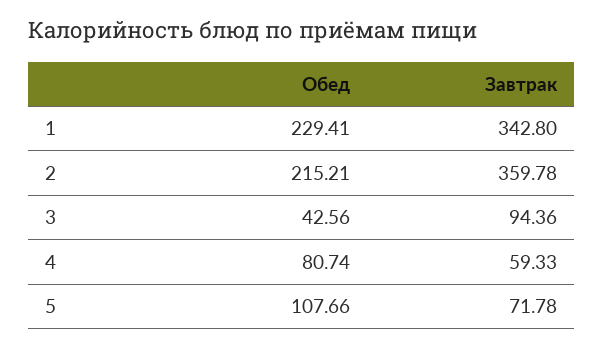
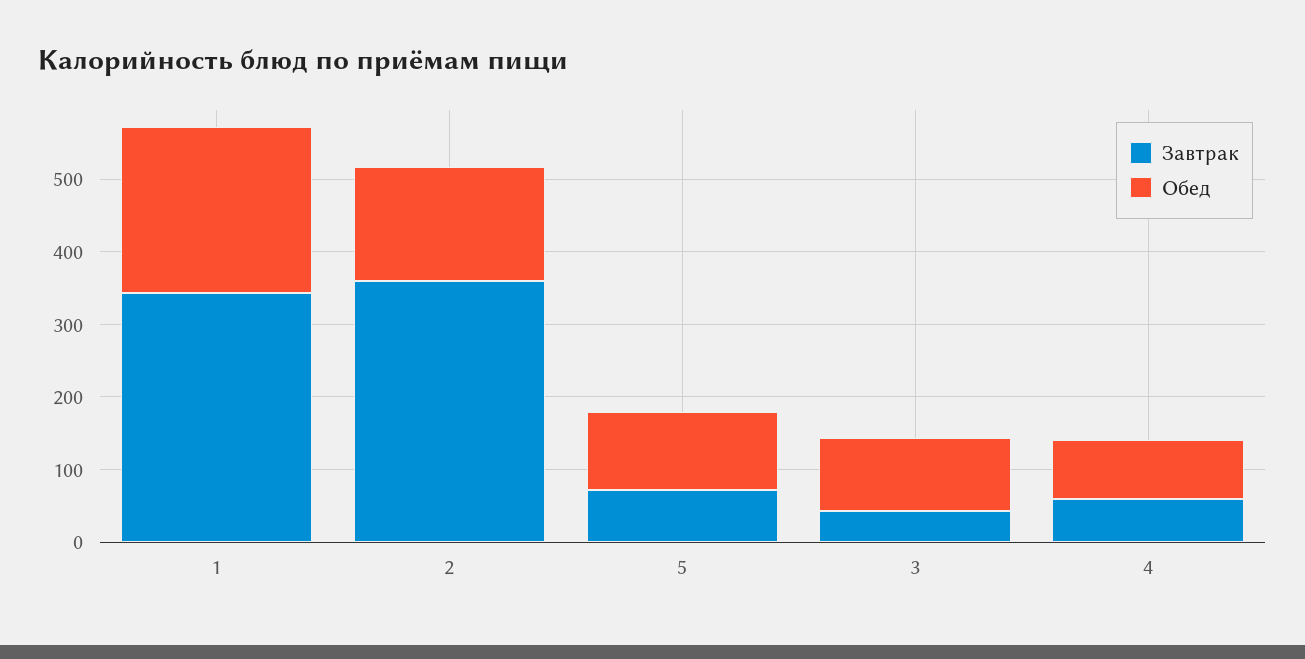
  {
    "Обед": {
      "1": 229.41,
-     "2": 215.21,
+     "2": 160,
-     "3": 42.56,
+     "3": 100,
      "4": 80.74,
      "5": 107.66
    },
    "Завтрак": {
      "1": 342.8,
      "2": 359.78,
-     "3": 94.36,
+     "3": 40,
      "4": 59.33,
      "5": 71.78
    }
  }

